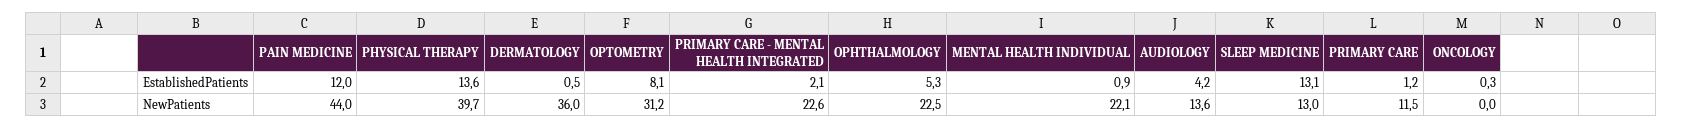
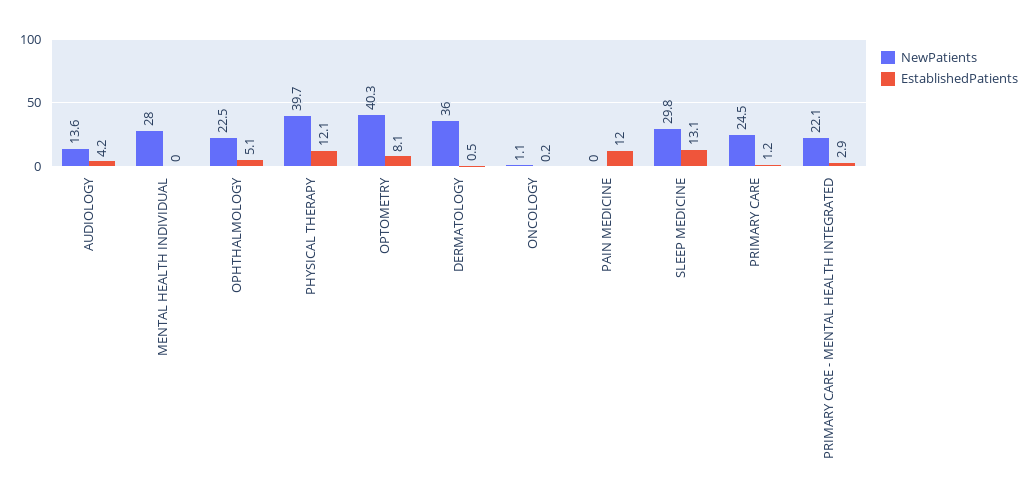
  {
    "EstablishedPatients": {
      "PAIN MEDICINE": 12,
-     "PHYSICAL THERAPY": 13.6,
+     "PHYSICAL THERAPY": 12.1,
      "DERMATOLOGY": 0.5,
      "OPTOMETRY": 8.1,
-     "PRIMARY CARE - MENTAL HEALTH INTEGRATED": 2.1,
+     "PRIMARY CARE - MENTAL HEALTH INTEGRATED": 2.9,
-     "OPHTHALMOLOGY": 5.3,
+     "OPHTHALMOLOGY": 5.1,
-     "MENTAL HEALTH INDIVIDUAL": 0.9,
+     "MENTAL HEALTH INDIVIDUAL": 0,
      "AUDIOLOGY": 4.2,
      "SLEEP MEDICINE": 13.1,
      "PRIMARY CARE": 1.2,
-     "ONCOLOGY": 0.3
+     "ONCOLOGY": 0.2
    },
    "NewPatients": {
-     "PAIN MEDICINE": 44,
+     "PAIN MEDICINE": 0,
      "PHYSICAL THERAPY": 39.7,
      "DERMATOLOGY": 36,
-     "OPTOMETRY": 31.2,
+     "OPTOMETRY": 40.3,
-     "PRIMARY CARE - MENTAL HEALTH INTEGRATED": 22.6,
+     "PRIMARY CARE - MENTAL HEALTH INTEGRATED": 22.1,
      "OPHTHALMOLOGY": 22.5,
-     "MENTAL HEALTH INDIVIDUAL": 22.1,
+     "MENTAL HEALTH INDIVIDUAL": 28,
      "AUDIOLOGY": 13.6,
-     "SLEEP MEDICINE": 13,
+     "SLEEP MEDICINE": 29.8,
-     "PRIMARY CARE": 11.5,
+     "PRIMARY CARE": 24.5,
-     "ONCOLOGY": 0
+     "ONCOLOGY": 1.1
    }
  }

